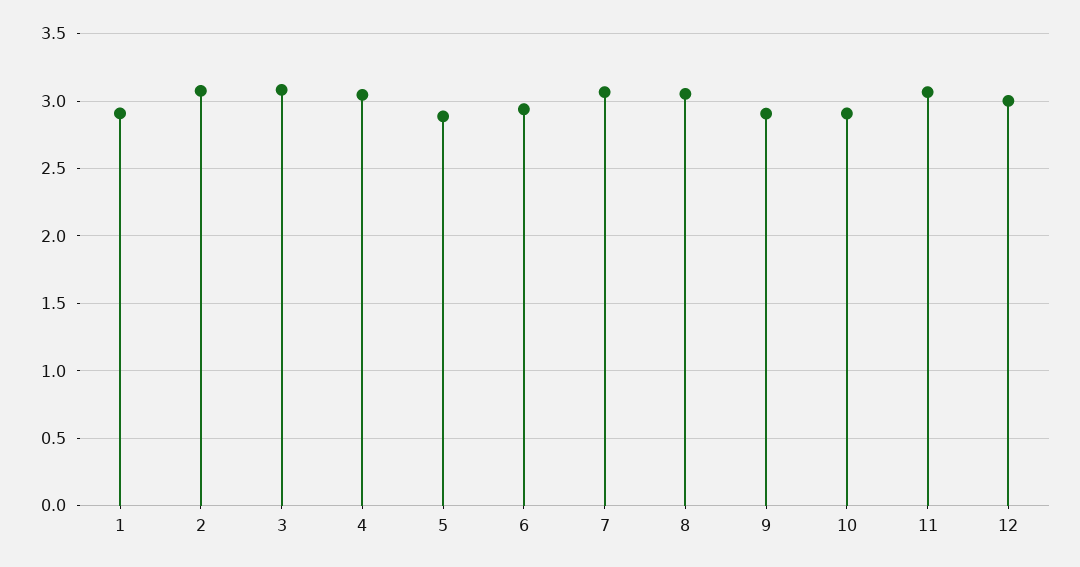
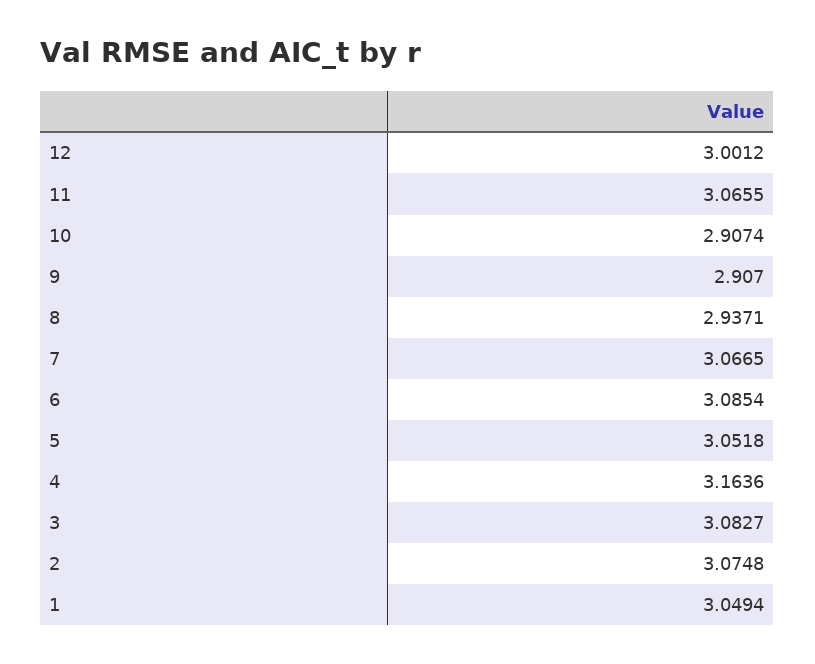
  {
-   "1": 2.9,
+   "1": 3.0494,
    "2": 3.0748,
    "3": 3.0827,
-   "4": 3.05,
+   "4": 3.1636,
-   "5": 2.9,
+   "5": 3.0518,
-   "6": 2.95,
+   "6": 3.0854,
    "7": 3.0665,
-   "8": 3.05,
+   "8": 2.9371,
    "9": 2.907,
    "10": 2.9074,
    "11": 3.0655,
    "12": 3.0012
  }

